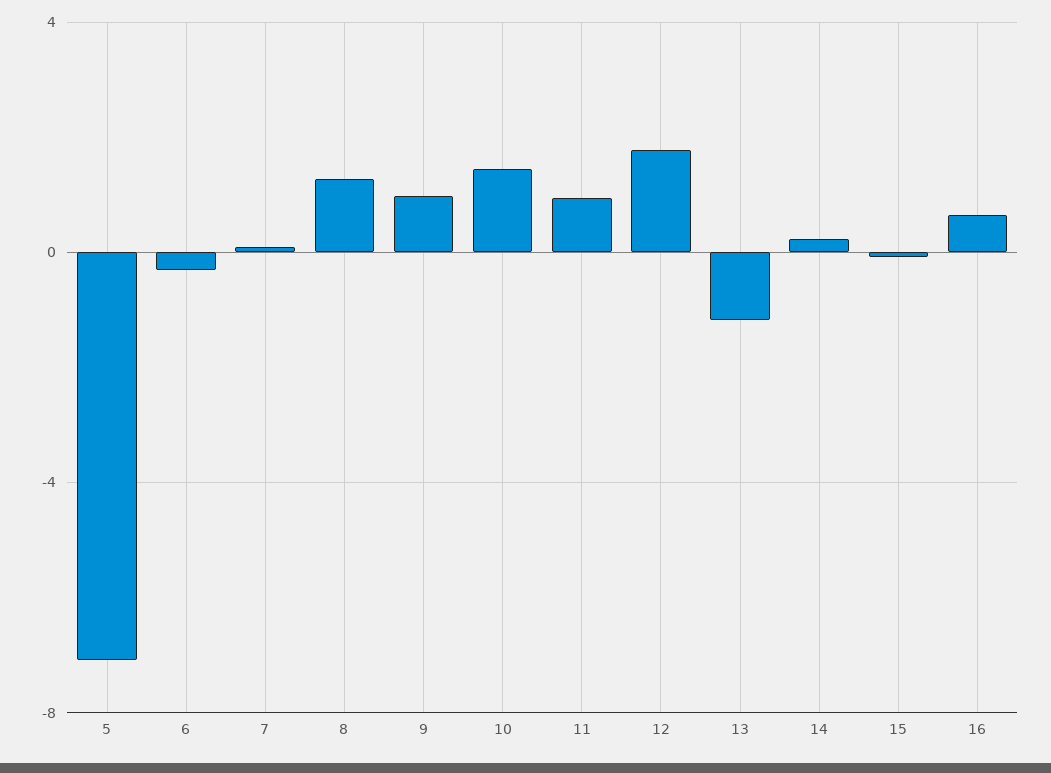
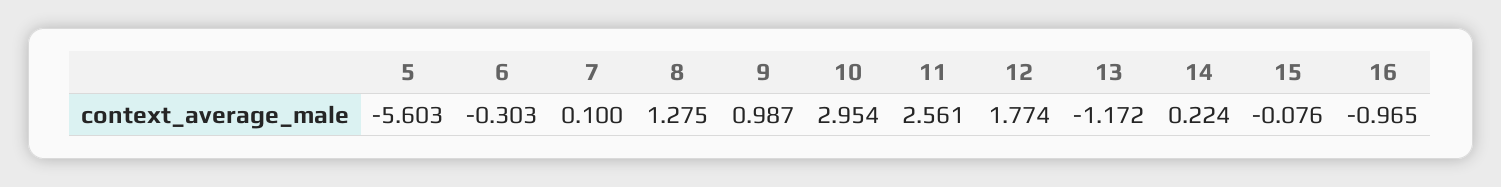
  {
-   "5": -7,
+   "5": -5.603,
    "6": -0.303,
    "7": 0.1,
    "8": 1.275,
    "9": 0.987,
-   "10": 1.5,
+   "10": 2.954,
-   "11": 1,
+   "11": 2.561,
    "12": 1.774,
    "13": -1.172,
    "14": 0.224,
    "15": -0.076,
-   "16": 0.5
+   "16": -0.965
  }

